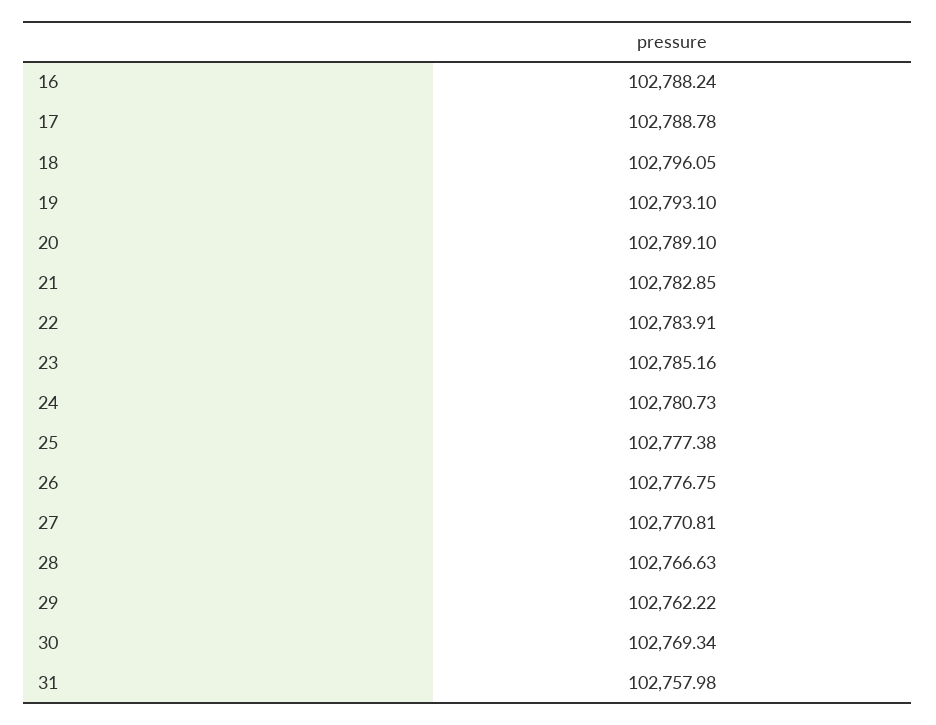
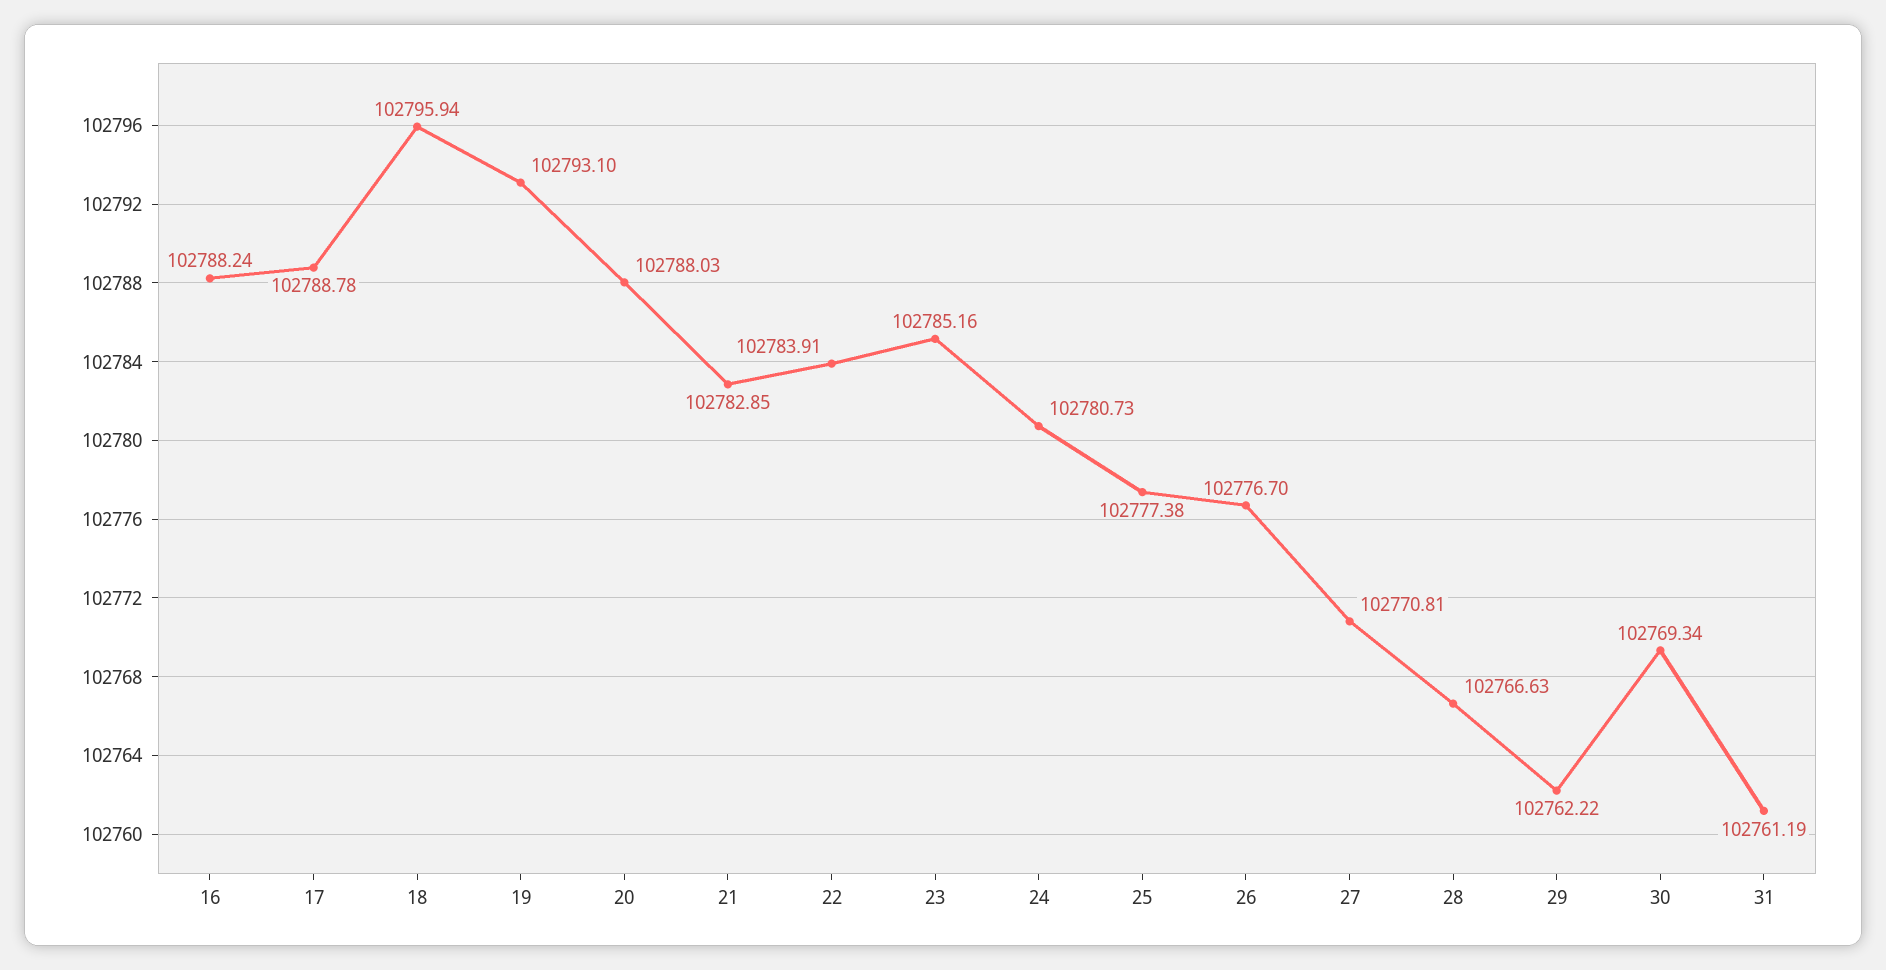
  {
    "16": 102788.24,
    "17": 102788.78,
-   "18": 102796.05,
+   "18": 102795.94,
    "19": 102793.1,
-   "20": 102789.1,
+   "20": 102788.03,
    "21": 102782.85,
    "22": 102783.91,
    "23": 102785.16,
    "24": 102780.73,
    "25": 102777.38,
-   "26": 102776.75,
+   "26": 102776.7,
    "27": 102770.81,
    "28": 102766.63,
    "29": 102762.22,
    "30": 102769.34,
-   "31": 102757.98
+   "31": 102761.19
  }

